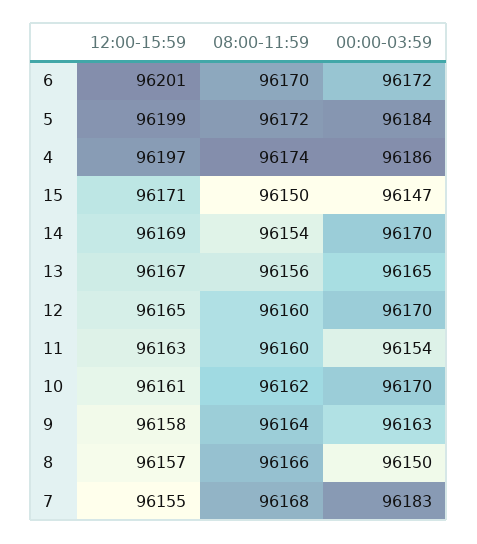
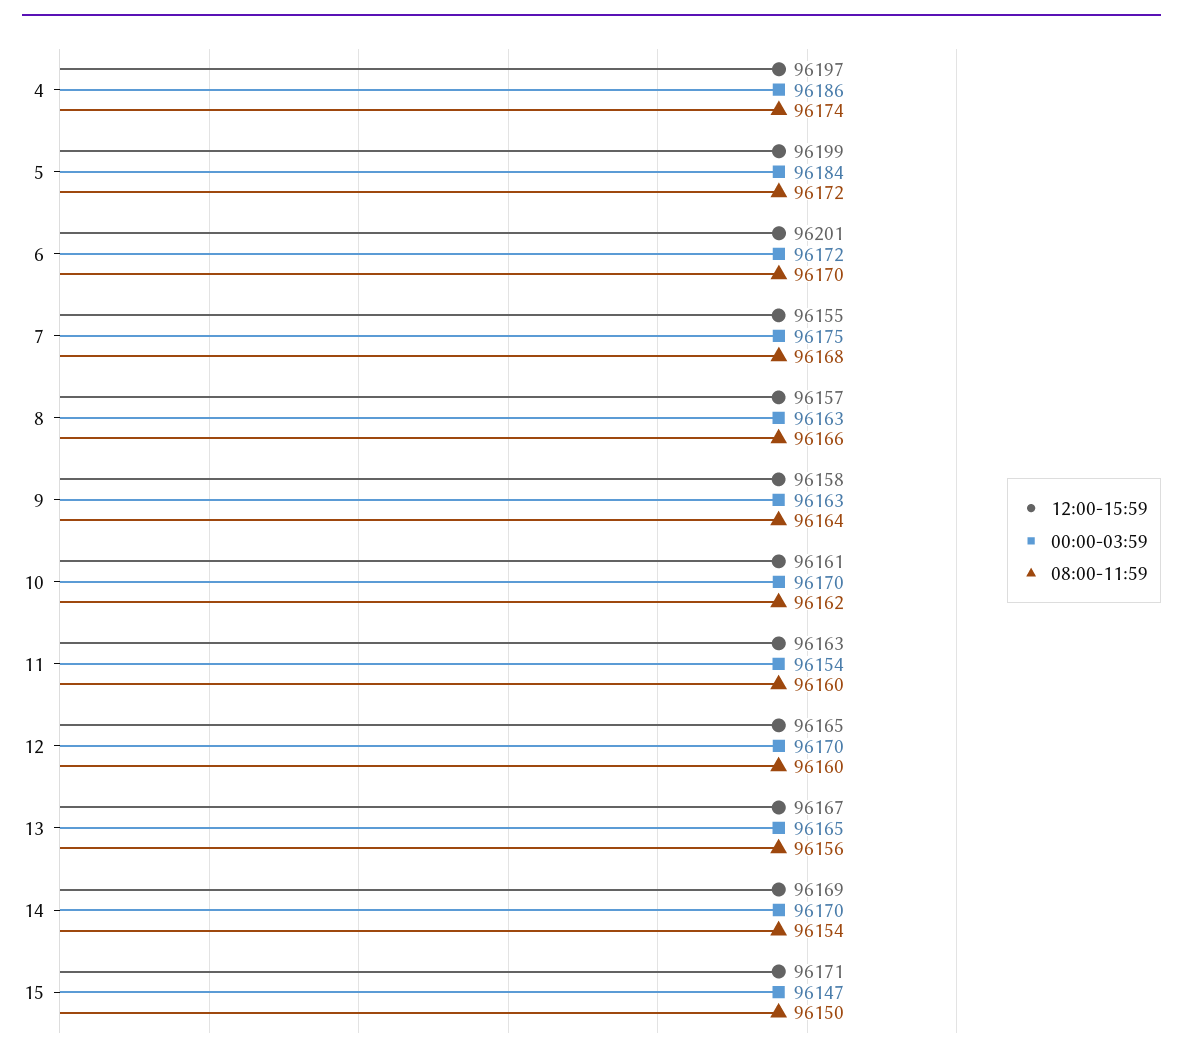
  {
    "12:00-15:59": {
      "6": 96201,
      "5": 96199,
      "4": 96197,
      "15": 96171,
      "14": 96169,
      "13": 96167,
      "12": 96165,
      "11": 96163,
      "10": 96161,
      "9": 96158,
      "8": 96157,
      "7": 96155
    },
    "08:00-11:59": {
      "6": 96170,
      "5": 96172,
      "4": 96174,
      "15": 96150,
      "14": 96154,
      "13": 96156,
      "12": 96160,
      "11": 96160,
      "10": 96162,
      "9": 96164,
      "8": 96166,
      "7": 96168
    },
    "00:00-03:59": {
      "6": 96172,
      "5": 96184,
      "4": 96186,
      "15": 96147,
      "14": 96170,
      "13": 96165,
      "12": 96170,
      "11": 96154,
      "10": 96170,
      "9": 96163,
-     "8": 96150,
+     "8": 96163,
-     "7": 96183
+     "7": 96175
    }
  }

